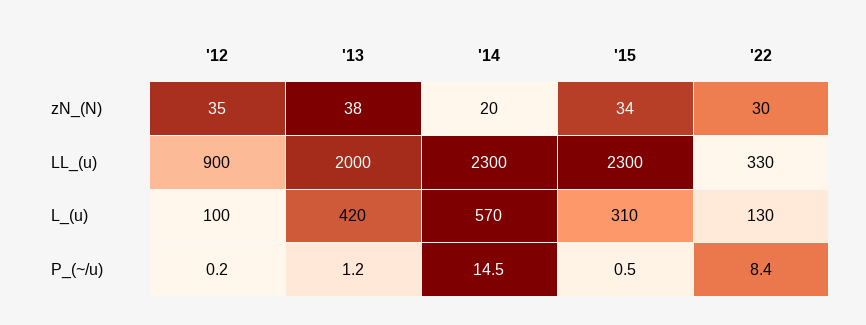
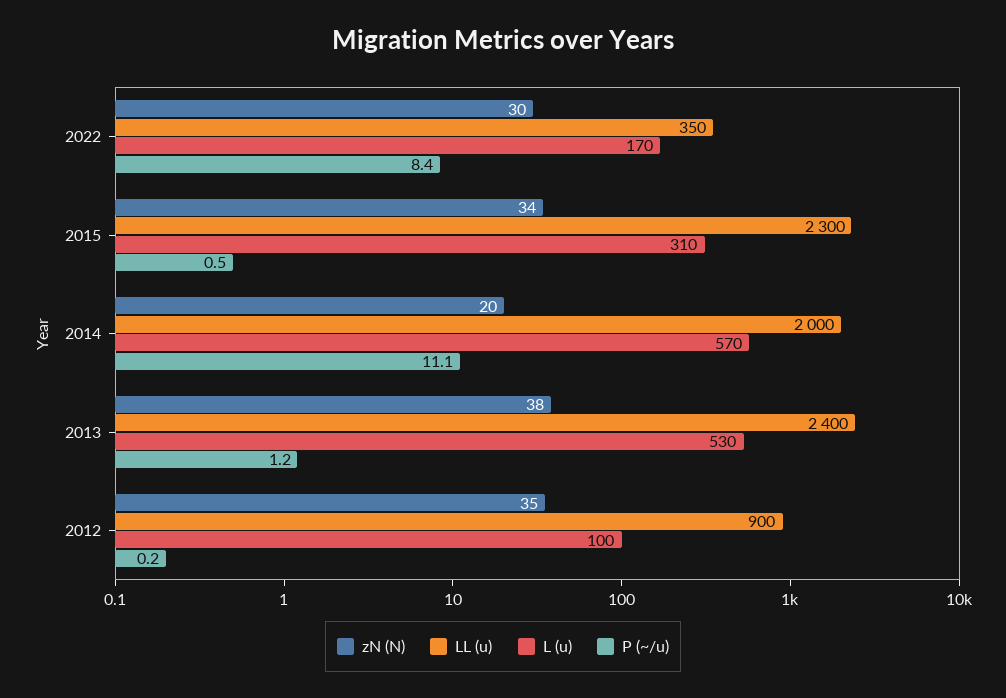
  {
    "zN_(N)": {
      "'12": 35,
      "'13": 38,
      "'14": 20,
      "'15": 34,
      "'22": 30
    },
    "LL_(u)": {
      "'12": 900,
-     "'13": 2000,
+     "'13": 2400,
-     "'14": 2300,
+     "'14": 2000,
      "'15": 2300,
-     "'22": 330
+     "'22": 350
    },
    "L_(u)": {
      "'12": 100,
-     "'13": 420,
+     "'13": 530,
      "'14": 570,
      "'15": 310,
-     "'22": 130
+     "'22": 170
    },
    "P_(~/u)": {
      "'12": 0.2,
      "'13": 1.2,
-     "'14": 14.5,
+     "'14": 11.1,
      "'15": 0.5,
      "'22": 8.4
    }
  }

